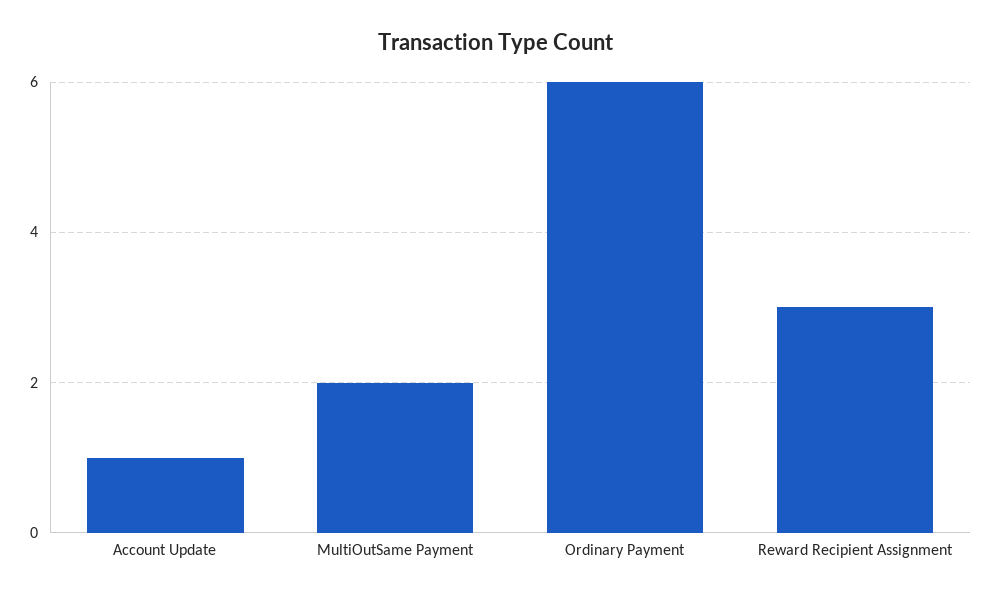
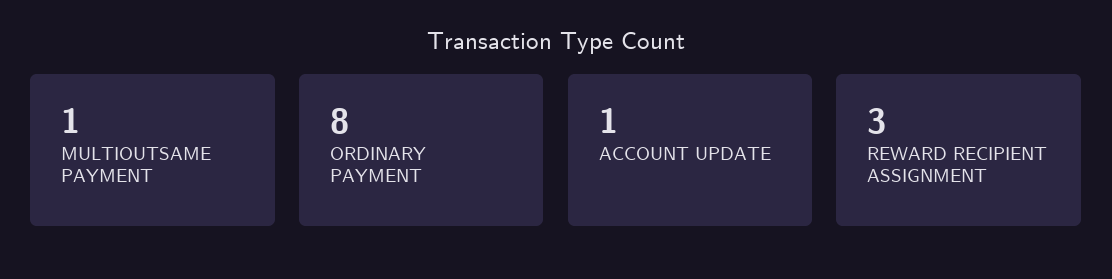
  {
    "Account Update": 1,
-   "MultiOutSame Payment": 2,
+   "MultiOutSame Payment": 1,
-   "Ordinary Payment": 6,
+   "Ordinary Payment": 8,
    "Reward Recipient Assignment": 3
  }

